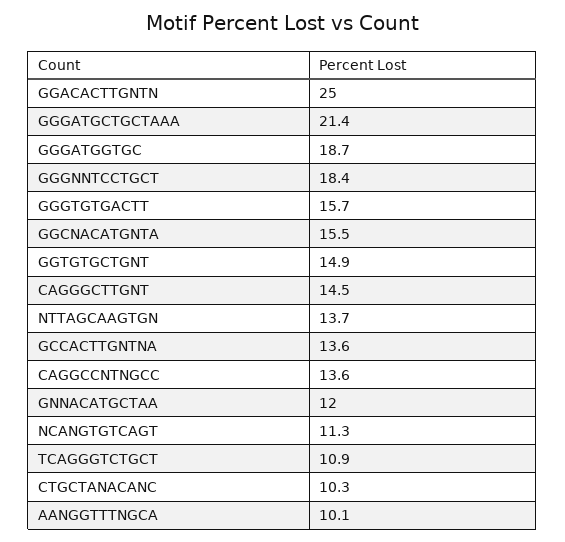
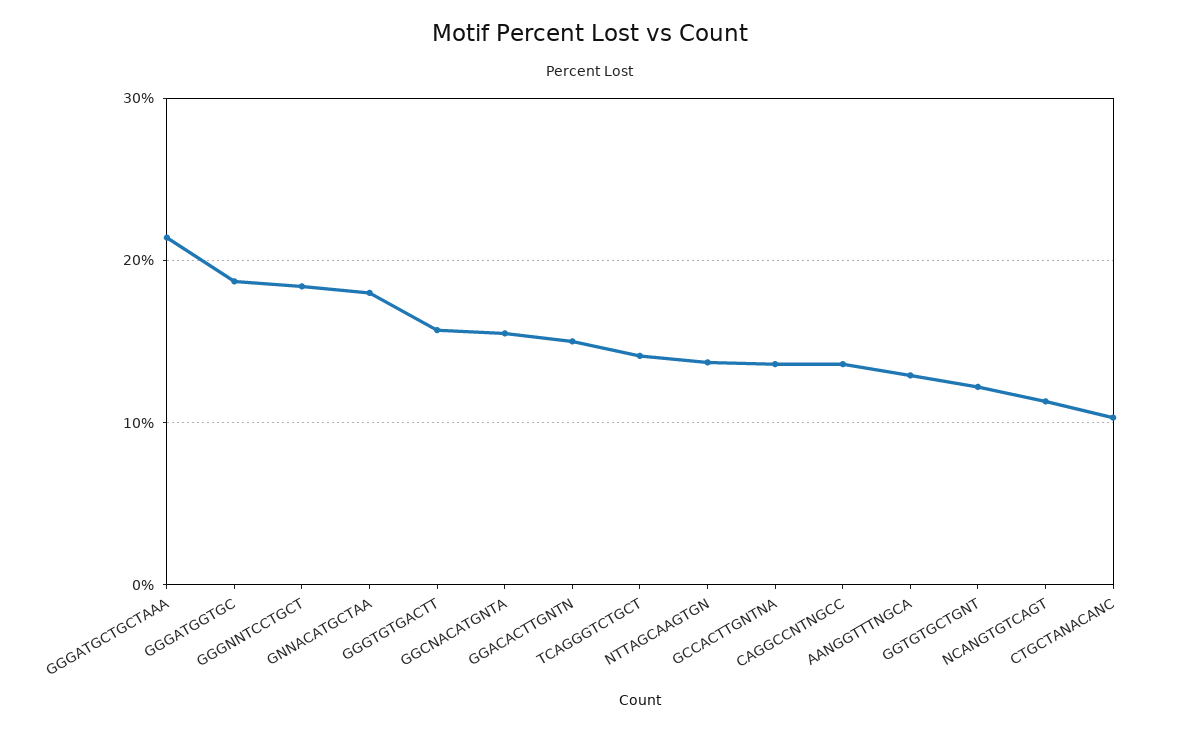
  {
-   "GGACACTTGNTN": 25,
+   "GGACACTTGNTN": 15,
    "GGGATGCTGCTAAA": 21.4,
    "GGGATGGTGC": 18.7,
    "GGGNNTCCTGCT": 18.4,
    "GGGTGTGACTT": 15.7,
    "GGCNACATGNTA": 15.5,
-   "GGTGTGCTGNT": 14.9,
+   "GGTGTGCTGNT": 12,
-   "CAGGGCTTGNT": 14.5,
    "NTTAGCAAGTGN": 13.7,
    "GCCACTTGNTNA": 13.6,
    "CAGGCCNTNGCC": 13.6,
-   "GNNACATGCTAA": 12,
+   "GNNACATGCTAA": 18,
    "NCANGTGTCAGT": 11.3,
-   "TCAGGGTCTGCT": 10.9,
+   "TCAGGGTCTGCT": 14,
    "CTGCTANACANC": 10.3,
-   "AANGGTTTNGCA": 10.1
+   "AANGGTTTNGCA": 13
  }

